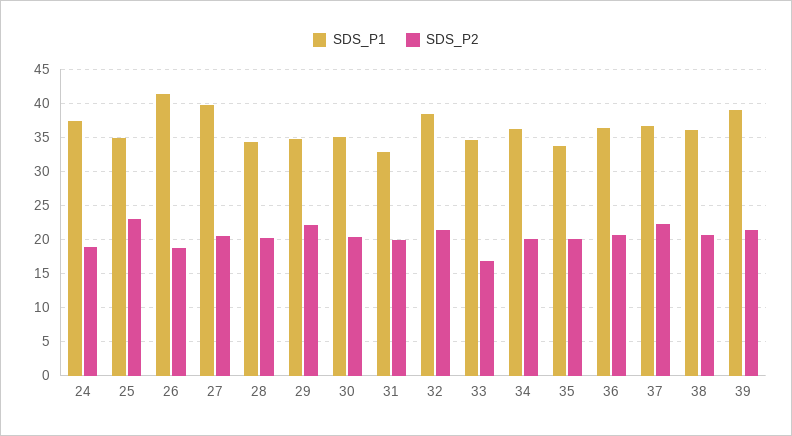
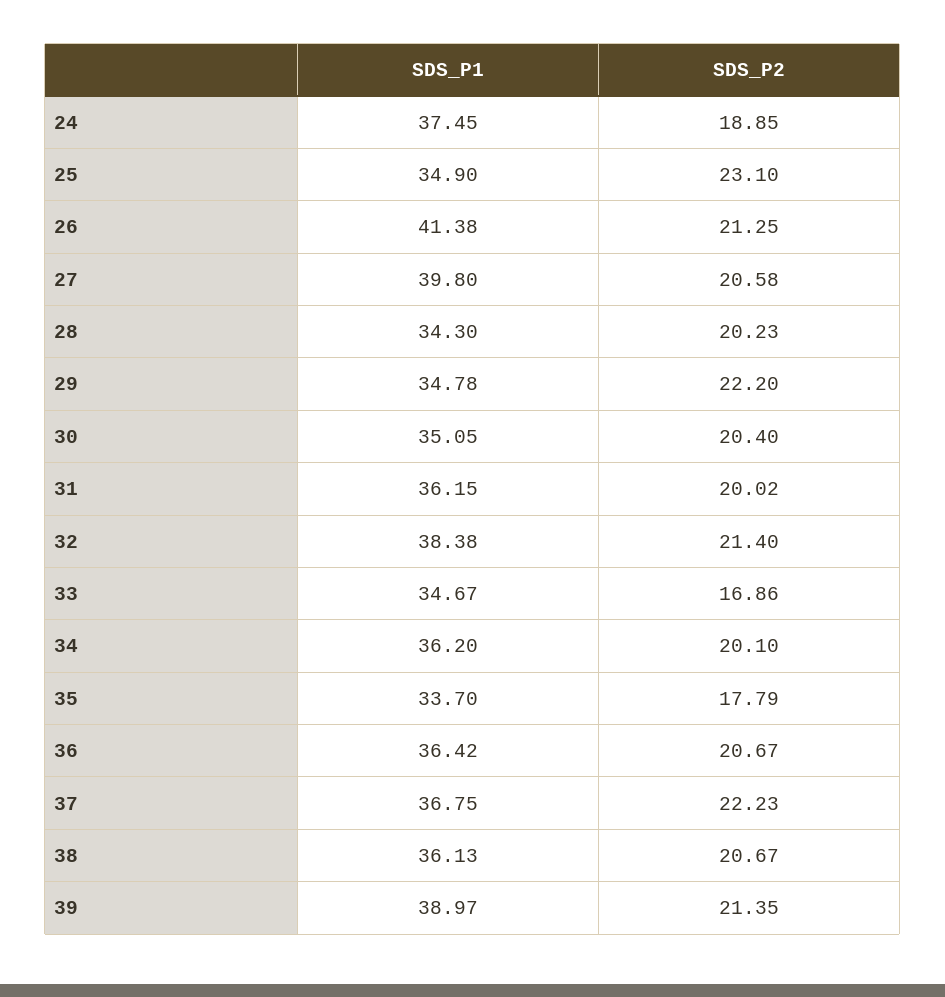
  {
    "SDS_P1": {
      "24": 37.45,
      "25": 34.9,
      "26": 41.38,
      "27": 39.8,
      "28": 34.3,
      "29": 34.78,
      "30": 35.05,
-     "31": 33,
+     "31": 36.15,
      "32": 38.38,
      "33": 34.67,
      "34": 36.2,
      "35": 33.7,
      "36": 36.42,
      "37": 36.75,
      "38": 36.13,
      "39": 38.97
    },
    "SDS_P2": {
      "24": 18.85,
      "25": 23.1,
-     "26": 19,
+     "26": 21.25,
      "27": 20.58,
      "28": 20.23,
      "29": 22.2,
      "30": 20.4,
      "31": 20.02,
      "32": 21.4,
      "33": 16.86,
      "34": 20.1,
-     "35": 20,
+     "35": 17.79,
      "36": 20.67,
      "37": 22.23,
      "38": 20.67,
      "39": 21.35
    }
  }

